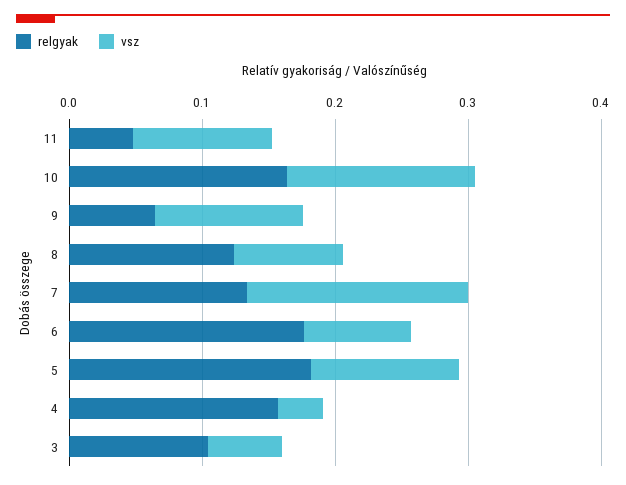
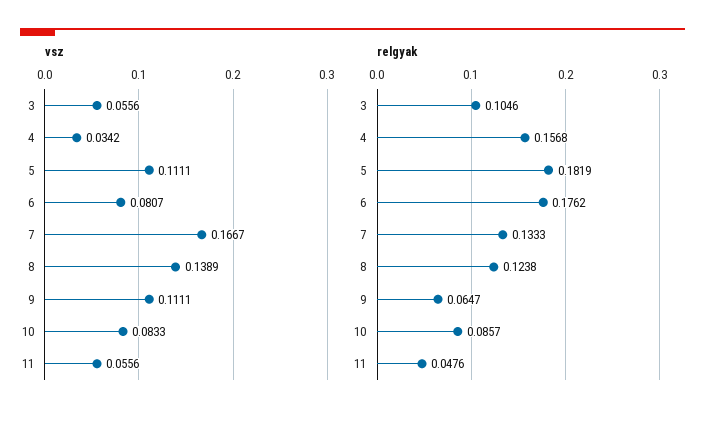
  {
    "relgyak": {
      "11": 0.0476,
-     "10": 0.16,
+     "10": 0.0857,
      "9": 0.0647,
      "8": 0.1238,
      "7": 0.1333,
      "6": 0.1762,
      "5": 0.1819,
      "4": 0.1568,
      "3": 0.1046
    },
    "vsz": {
-     "11": 0.1,
+     "11": 0.0556,
-     "10": 0.14,
+     "10": 0.0833,
      "9": 0.1111,
-     "8": 0.08,
+     "8": 0.1389,
      "7": 0.1667,
      "6": 0.0807,
      "5": 0.1111,
      "4": 0.0342,
      "3": 0.0556
    }
  }

